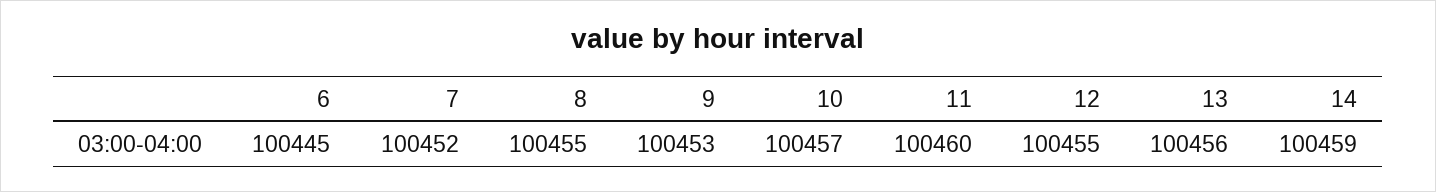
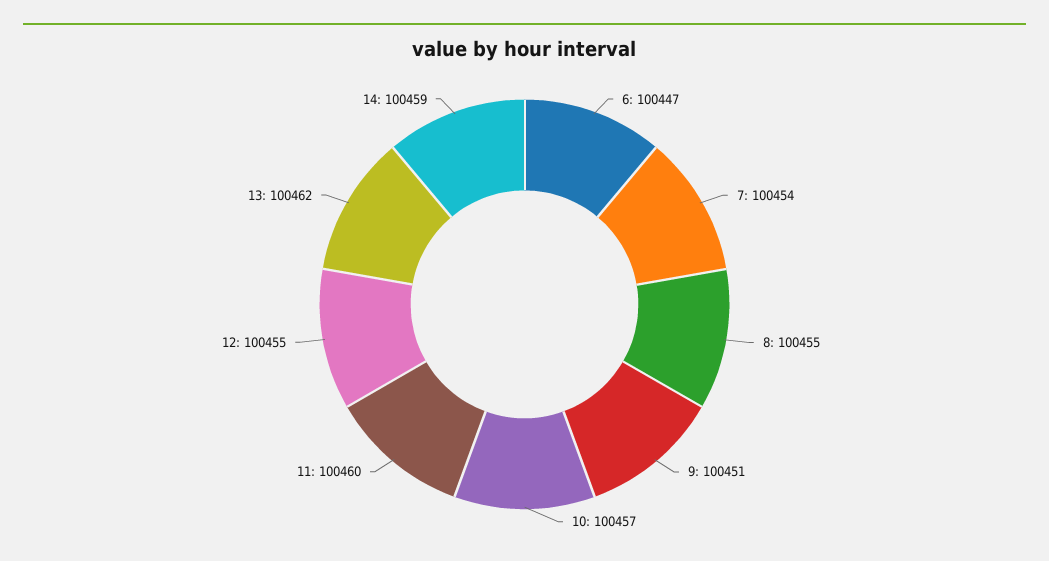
  {
-   "6": 100445,
+   "6": 100447,
-   "7": 100452,
+   "7": 100454,
    "8": 100455,
-   "9": 100453,
+   "9": 100451,
    "10": 100457,
    "11": 100460,
    "12": 100455,
-   "13": 100456,
+   "13": 100462,
    "14": 100459
  }

